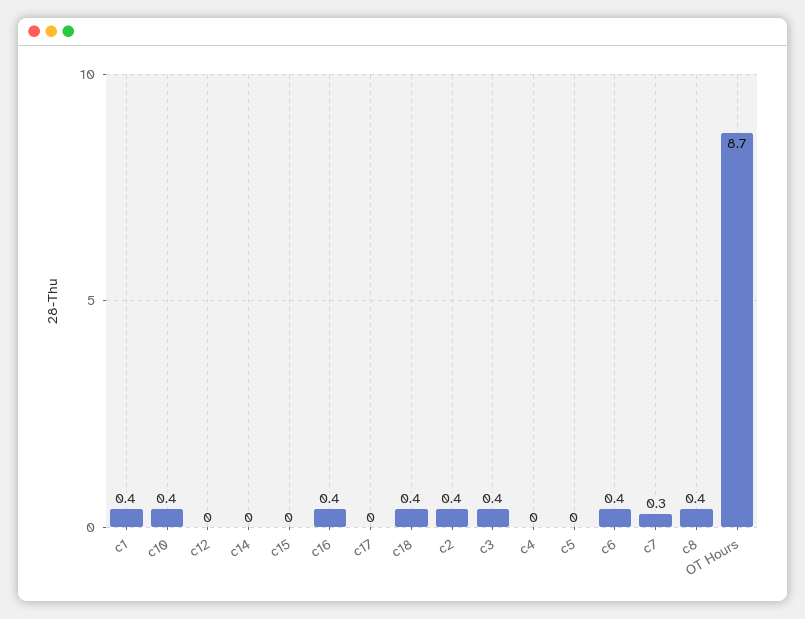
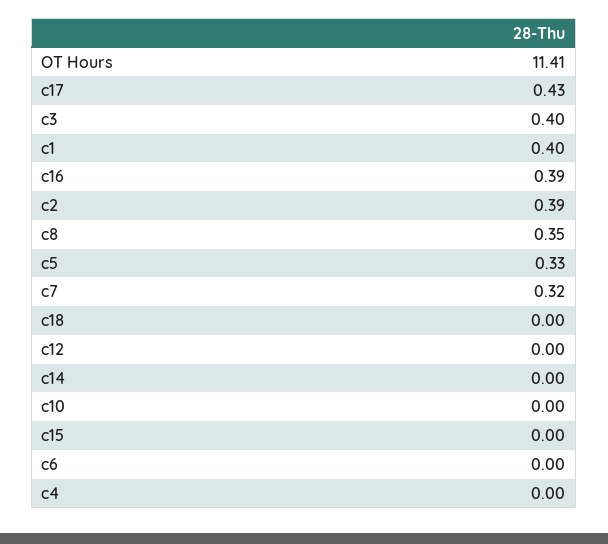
  {
    "c1": 0.4,
-   "c10": 0.4,
+   "c10": 0,
    "c12": 0,
    "c14": 0,
    "c15": 0,
    "c16": 0.39,
-   "c17": 0,
+   "c17": 0.43,
-   "c18": 0.4,
+   "c18": 0,
    "c2": 0.39,
    "c3": 0.4,
    "c4": 0,
-   "c5": 0,
+   "c5": 0.33,
-   "c6": 0.4,
+   "c6": 0,
    "c7": 0.32,
    "c8": 0.35,
-   "OT Hours": 8.7
+   "OT Hours": 11.41
  }

